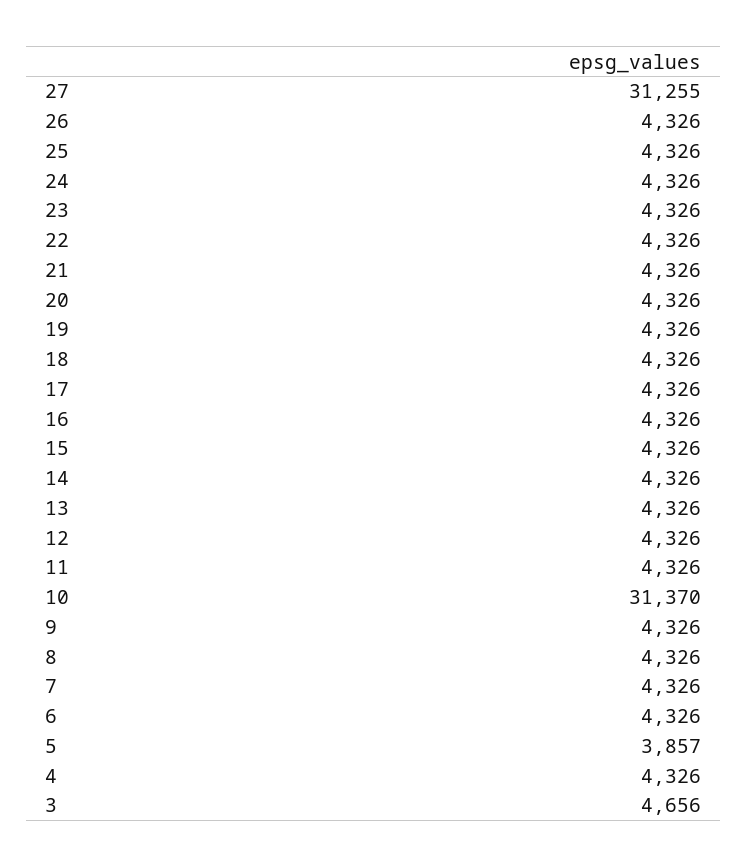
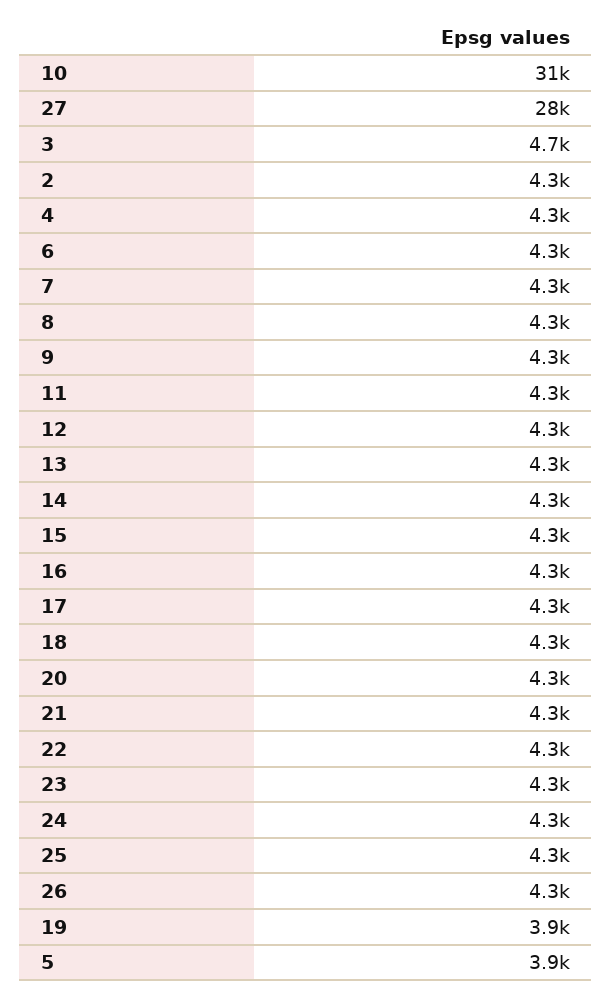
  {
-   "27": 31255,
+   "27": 28000,
    "26": 4326,
    "25": 4326,
    "24": 4326,
    "23": 4326,
    "22": 4326,
    "21": 4326,
    "20": 4326,
-   "19": 4326,
+   "19": 3900,
    "18": 4326,
    "17": 4326,
    "16": 4326,
    "15": 4326,
    "14": 4326,
    "13": 4326,
    "12": 4326,
    "11": 4326,
    "10": 31370,
    "9": 4326,
    "8": 4326,
    "7": 4326,
    "6": 4326,
    "5": 3857,
    "4": 4326,
-   "3": 4656
+   "3": 4656,
+   "2": 4300
  }

